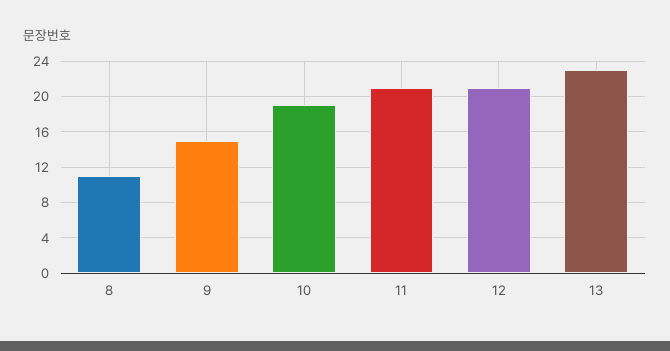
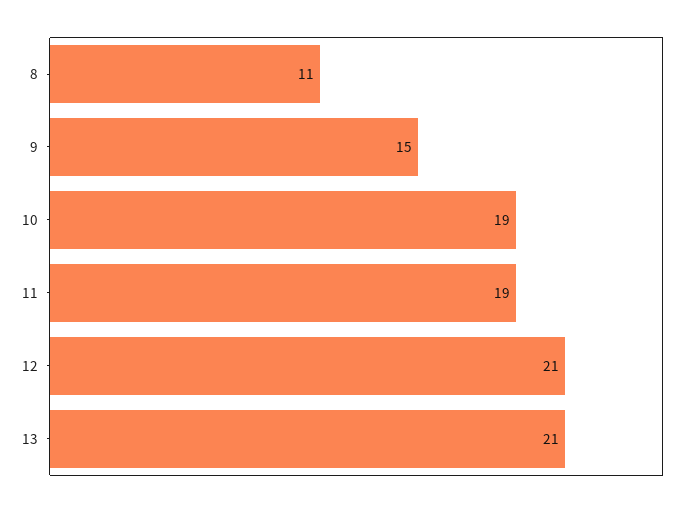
  {
    "8": 11,
    "9": 15,
    "10": 19,
-   "11": 21,
+   "11": 19,
    "12": 21,
-   "13": 23
+   "13": 21
  }

